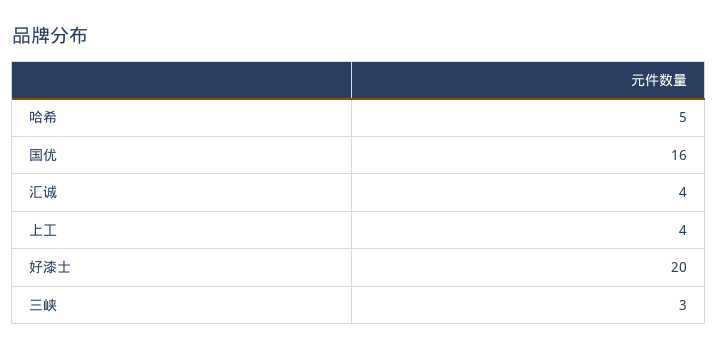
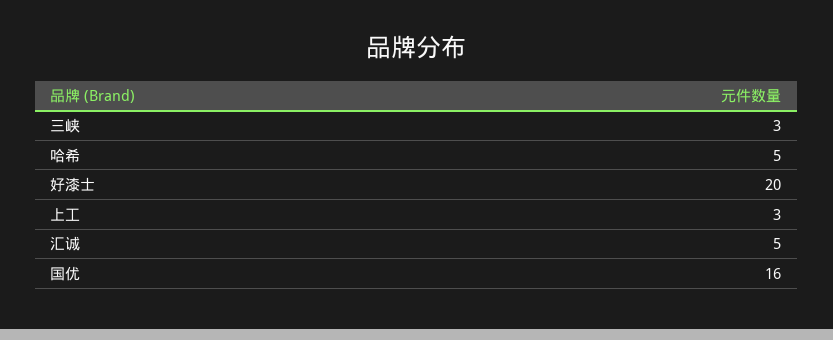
  {
    "哈希": 5,
    "国优": 16,
-   "汇诚": 4,
+   "汇诚": 5,
-   "上工": 4,
+   "上工": 3,
    "好漆士": 20,
    "三峡": 3
  }

